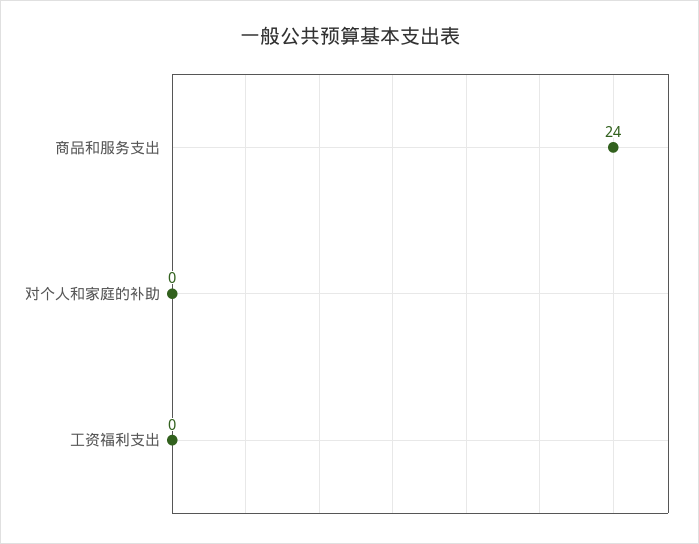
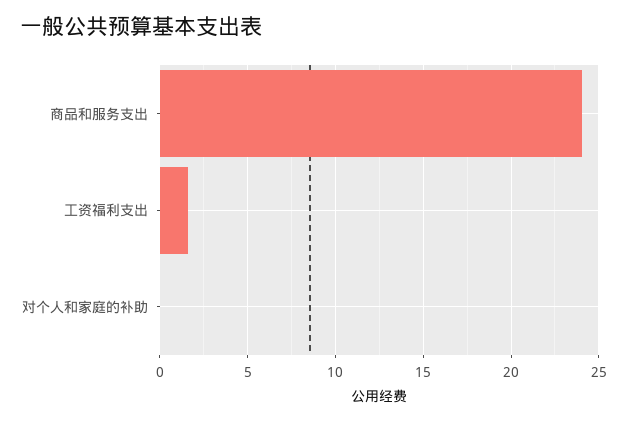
  {
    "商品和服务支出": 24,
    "对个人和家庭的补助": 0,
-   "工资福利支出": 0
+   "工资福利支出": 1.5
  }

